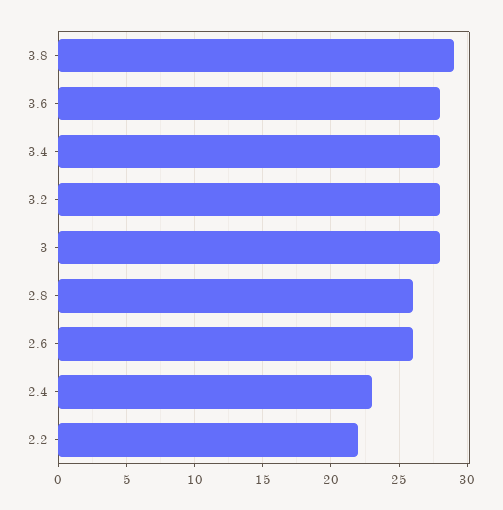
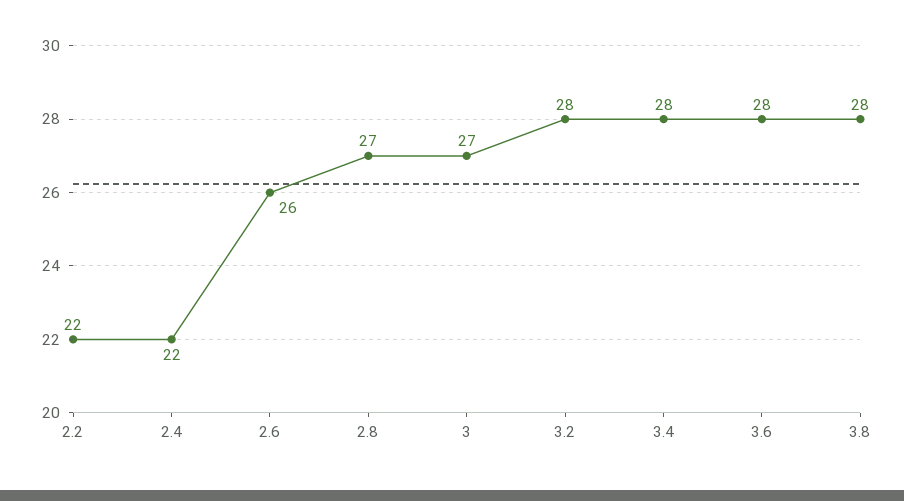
  {
-   "3.8": 29,
+   "3.8": 28,
    "3.6": 28,
    "3.4": 28,
    "3.2": 28,
-   "3": 28,
+   "3": 27,
-   "2.8": 26,
+   "2.8": 27,
    "2.6": 26,
-   "2.4": 23,
+   "2.4": 22,
    "2.2": 22
  }

